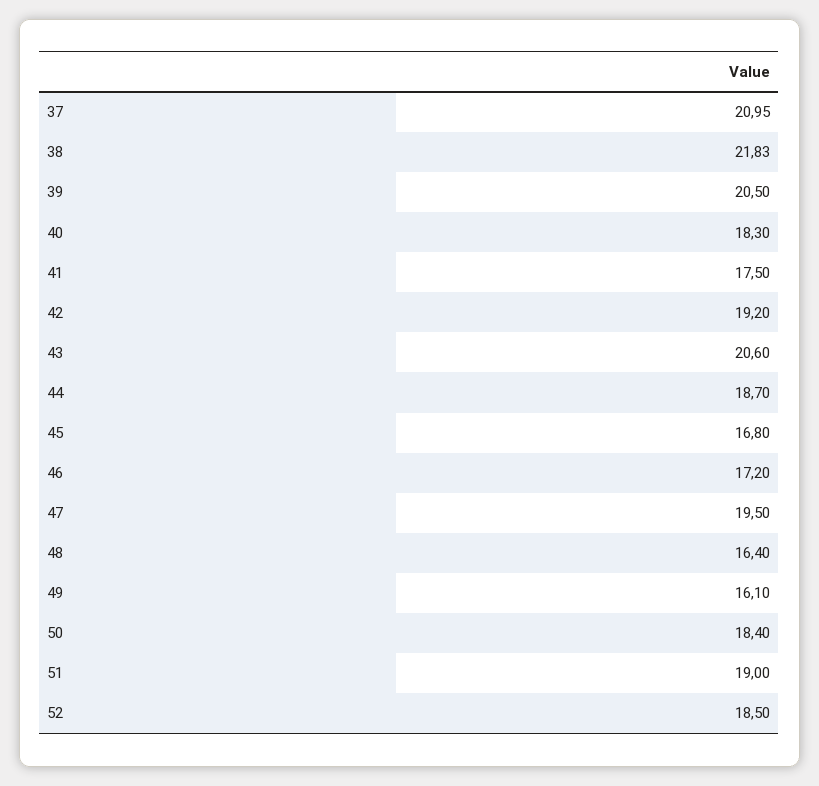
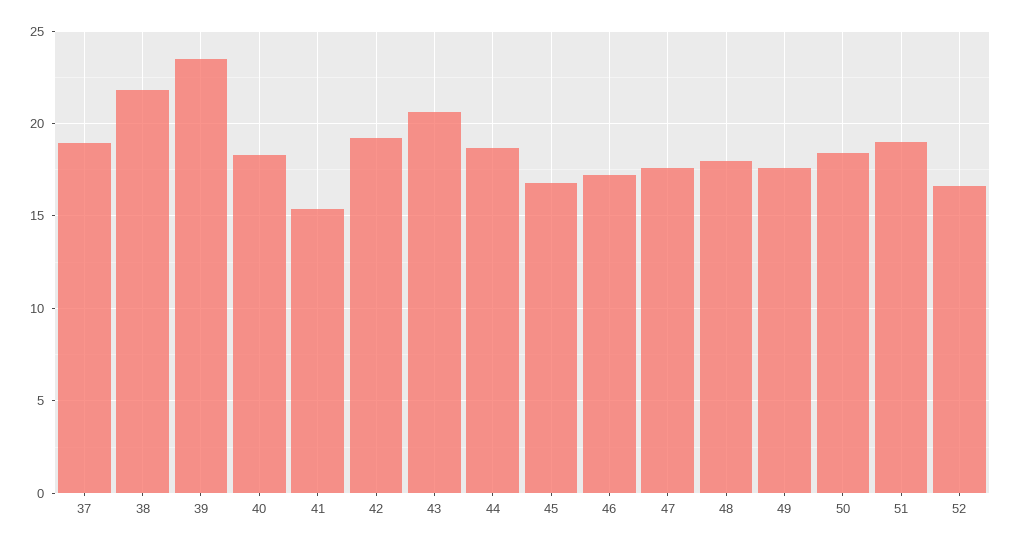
  {
-   "37": 20.95,
+   "37": 19,
    "38": 21.83,
-   "39": 20.5,
+   "39": 23.5,
    "40": 18.3,
-   "41": 17.5,
+   "41": 15.5,
    "42": 19.2,
    "43": 20.6,
    "44": 18.7,
    "45": 16.8,
    "46": 17.2,
-   "47": 19.5,
+   "47": 17.5,
-   "48": 16.4,
+   "48": 18,
-   "49": 16.1,
+   "49": 17.5,
    "50": 18.4,
    "51": 19,
-   "52": 18.5
+   "52": 16.5
  }

